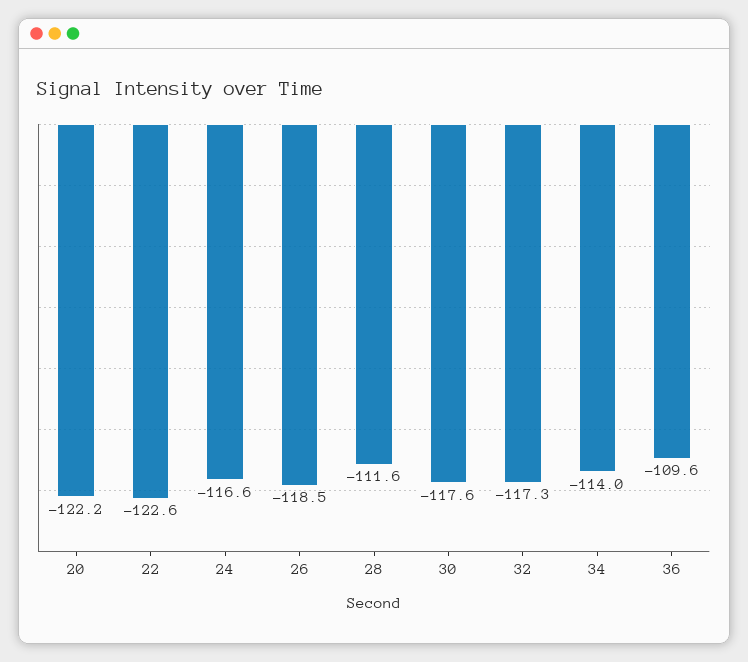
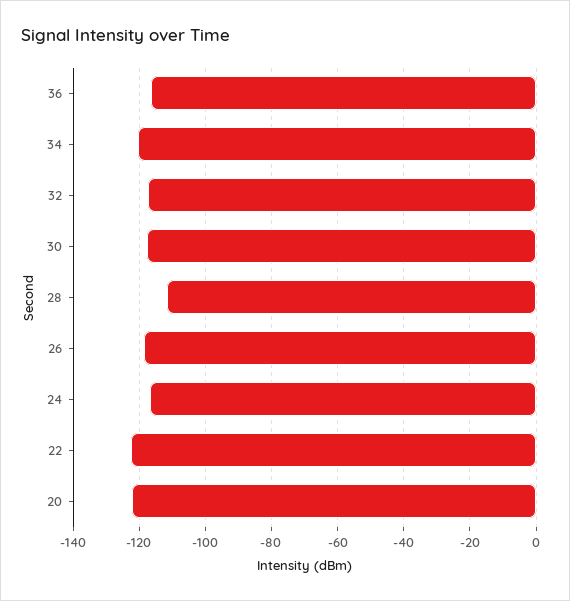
  {
    "20": -122.2,
    "22": -122.6,
    "24": -116.6,
    "26": -118.5,
    "28": -111.6,
    "30": -117.6,
    "32": -117.3,
-   "34": -114,
+   "34": -120,
-   "36": -109.6
+   "36": -116
  }

